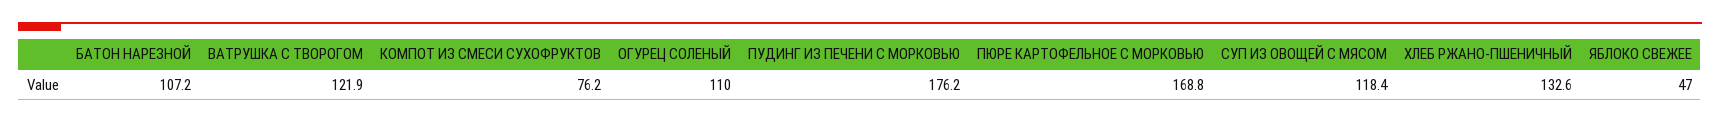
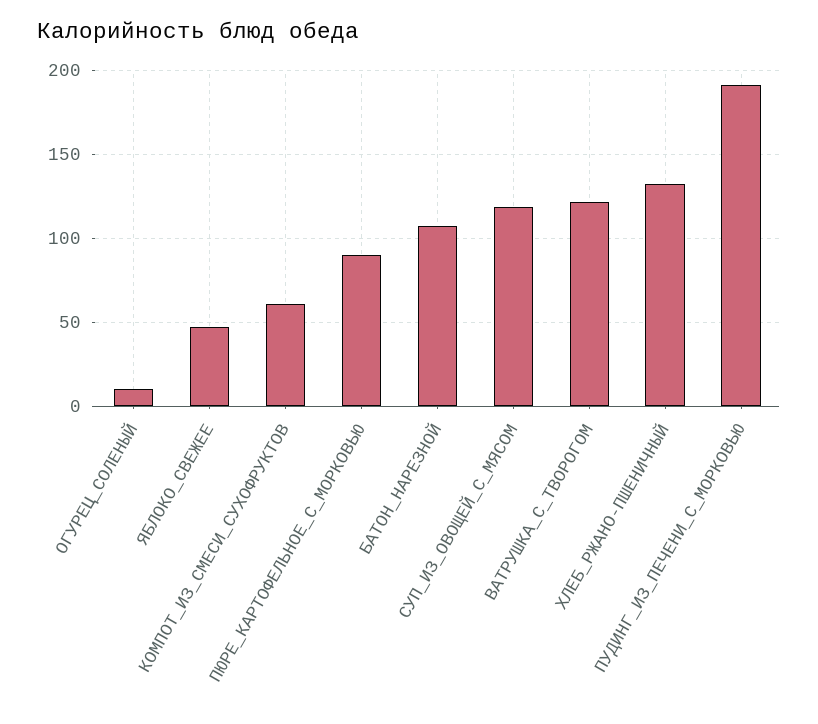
  {
    "БАТОН НАРЕЗНОЙ": 107.2,
    "ВАТРУШКА С ТВОРОГОМ": 121.9,
-   "КОМПОТ ИЗ СМЕСИ СУХОФРУКТОВ": 76.2,
+   "КОМПОТ ИЗ СМЕСИ СУХОФРУКТОВ": 60,
-   "ОГУРЕЦ СОЛЕНЫЙ": 110,
+   "ОГУРЕЦ СОЛЕНЫЙ": 10,
-   "ПУДИНГ ИЗ ПЕЧЕНИ С МОРКОВЬЮ": 176.2,
+   "ПУДИНГ ИЗ ПЕЧЕНИ С МОРКОВЬЮ": 190,
-   "ПЮРЕ КАРТОФЕЛЬНОЕ С МОРКОВЬЮ": 168.8,
+   "ПЮРЕ КАРТОФЕЛЬНОЕ С МОРКОВЬЮ": 90,
    "СУП ИЗ ОВОЩЕЙ С МЯСОМ": 118.4,
    "ХЛЕБ РЖАНО-ПШЕНИЧНЫЙ": 132.6,
    "ЯБЛОКО СВЕЖЕЕ": 47
  }

